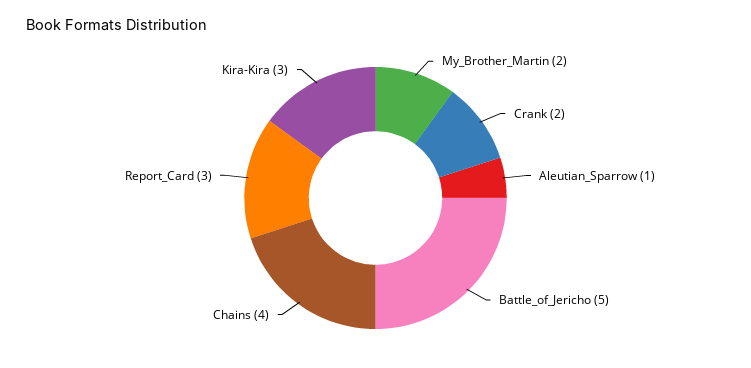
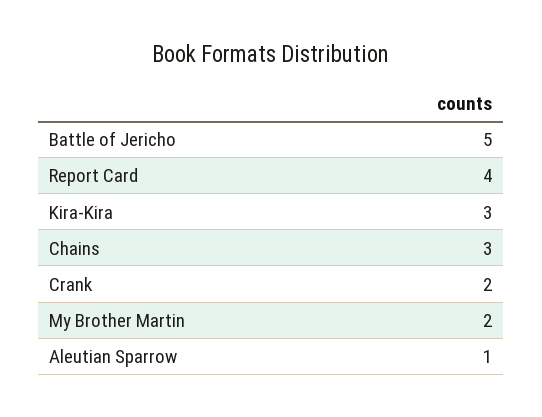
  {
    "My_Brother_Martin": 2,
    "Crank": 2,
    "Aleutian_Sparrow": 1,
    "Battle_of_Jericho": 5,
-   "Chains": 4,
+   "Chains": 3,
-   "Report_Card": 3,
+   "Report_Card": 4,
    "Kira-Kira": 3
  }

